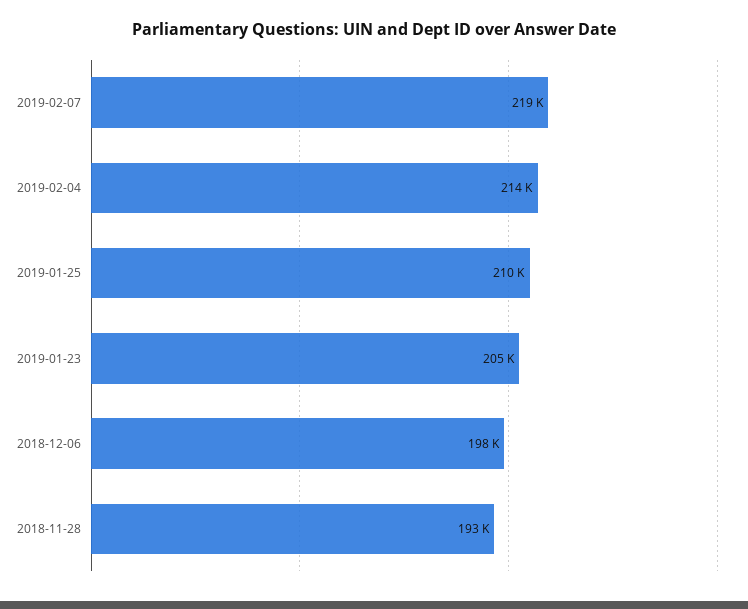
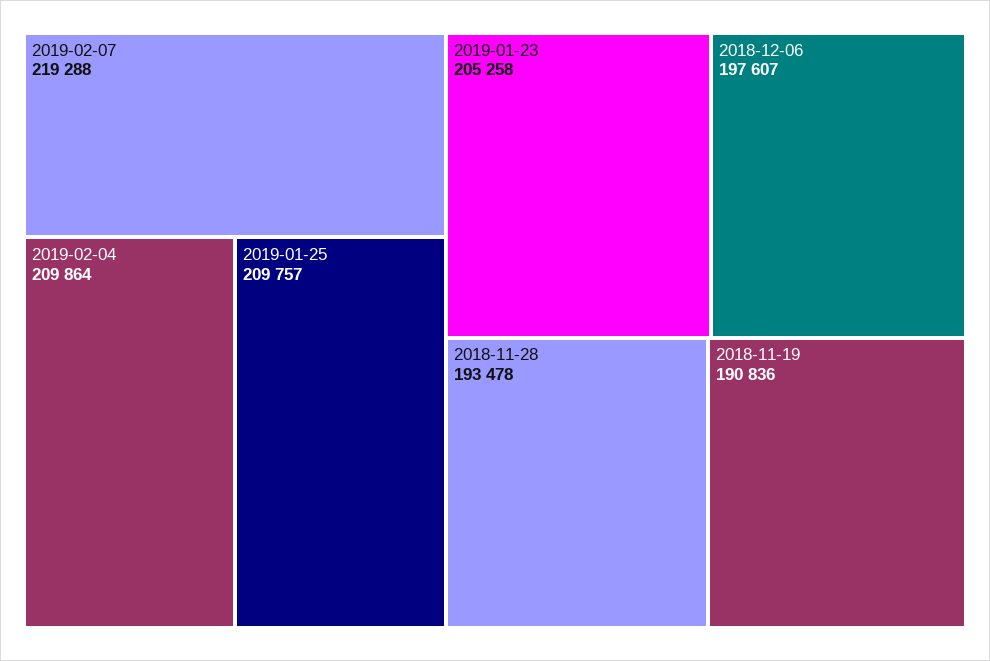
  {
    "2019-02-07": 219288,
-   "2019-02-04": 214000,
+   "2019-02-04": 209864,
    "2019-01-25": 209757,
    "2019-01-23": 205258,
    "2018-12-06": 197607,
-   "2018-11-28": 193478
+   "2018-11-28": 193478,
+   "2018-11-19": 190836
  }

